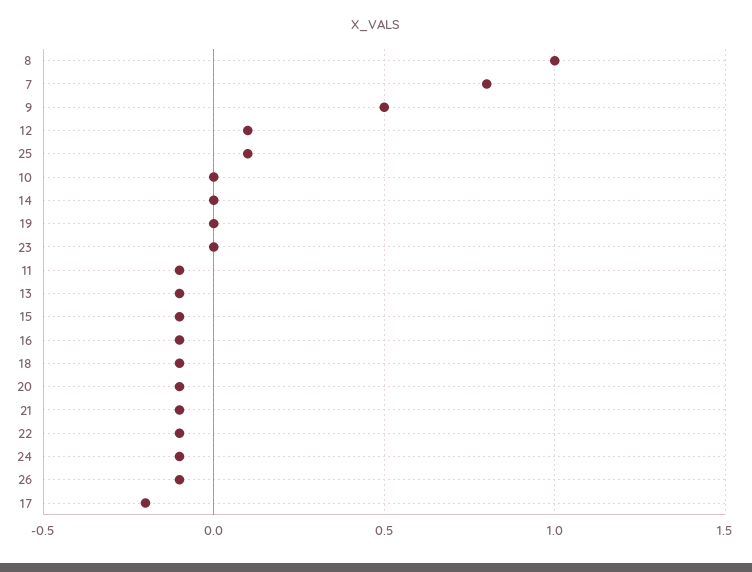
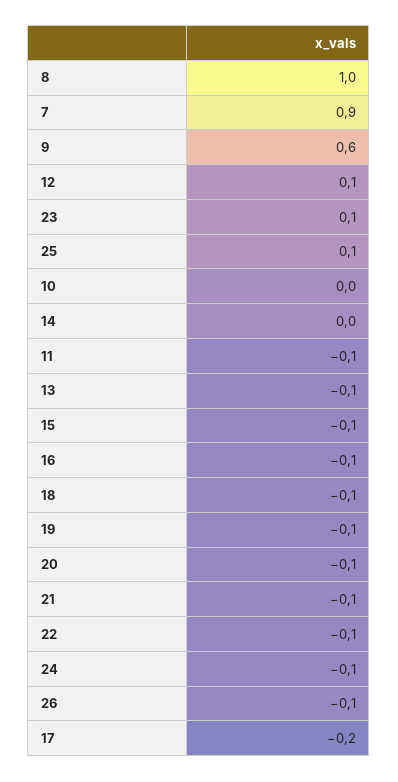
  {
    "8": 1,
-   "7": 0.8,
+   "7": 0.9,
-   "9": 0.5,
+   "9": 0.6,
    "12": 0.1,
    "25": 0.1,
    "10": 0,
    "14": 0,
-   "19": 0,
+   "19": -0.1,
-   "23": 0,
+   "23": 0.1,
    "11": -0.1,
    "13": -0.1,
    "15": -0.1,
    "16": -0.1,
    "18": -0.1,
    "20": -0.1,
    "21": -0.1,
    "22": -0.1,
    "24": -0.1,
    "26": -0.1,
    "17": -0.2
  }

